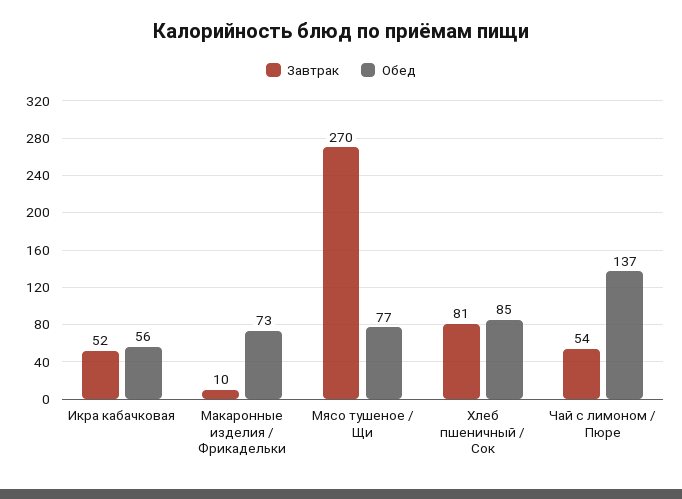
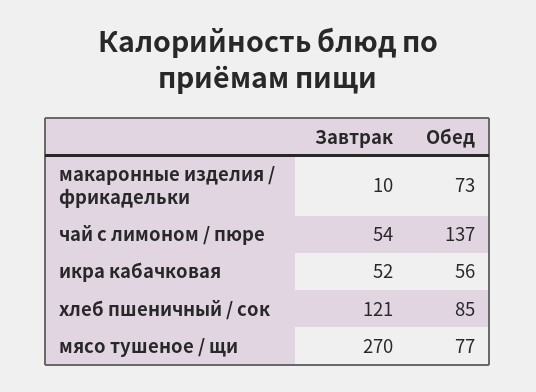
  {
    "Завтрак": {
      "Икра кабачковая": 52,
      "Макаронные изделия / Фрикадельки": 10,
      "Мясо тушеное / Щи": 270,
-     "Хлеб пшеничный / Сок": 81,
+     "Хлеб пшеничный / Сок": 121,
      "Чай с лимоном / Пюре": 54
    },
    "Обед": {
      "Икра кабачковая": 56,
      "Макаронные изделия / Фрикадельки": 73,
      "Мясо тушеное / Щи": 77,
      "Хлеб пшеничный / Сок": 85,
      "Чай с лимоном / Пюре": 137
    }
  }

